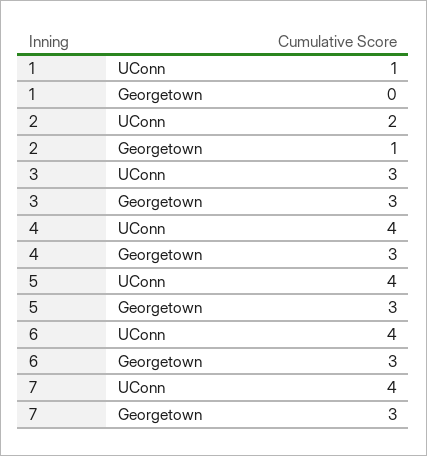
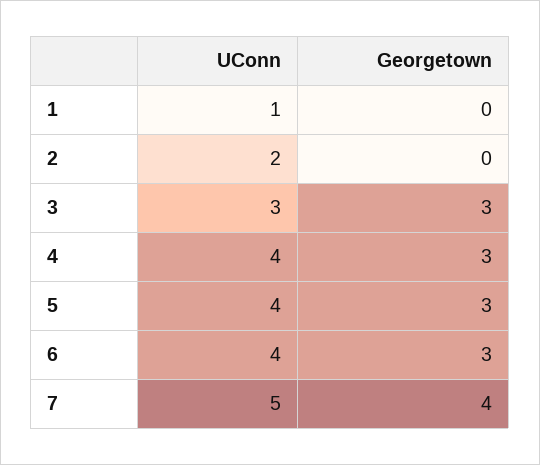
  {
    "1": {
      "UConn": 1,
      "Georgetown": 0
    },
    "2": {
      "UConn": 2,
-     "Georgetown": 1
+     "Georgetown": 0
    },
    "3": {
      "UConn": 3,
      "Georgetown": 3
    },
    "4": {
      "UConn": 4,
      "Georgetown": 3
    },
    "5": {
      "UConn": 4,
      "Georgetown": 3
    },
    "6": {
      "UConn": 4,
      "Georgetown": 3
    },
    "7": {
-     "UConn": 4,
+     "UConn": 5,
-     "Georgetown": 3
+     "Georgetown": 4
    }
  }

